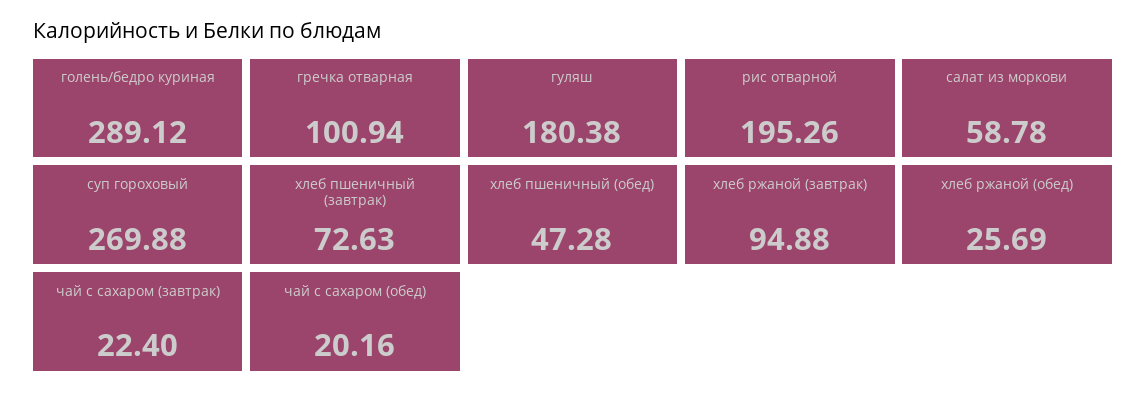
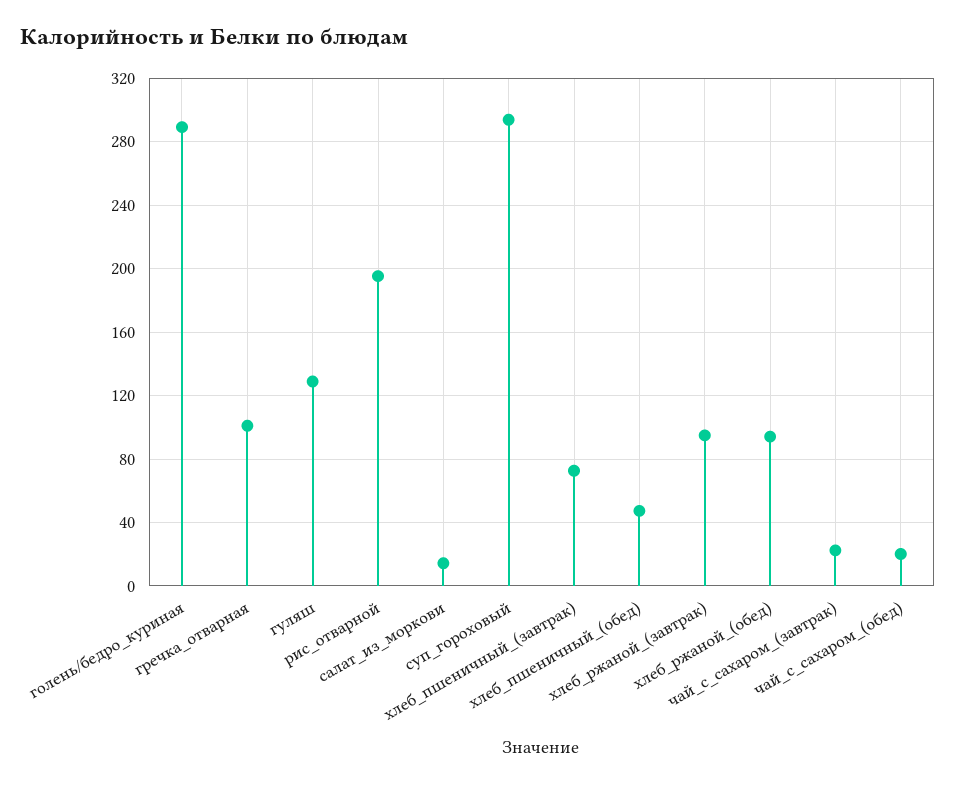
  {
    "голень/бедро куриная": 289.12,
    "гречка отварная": 100.94,
-   "гуляш": 180.38,
+   "гуляш": 130,
    "рис отварной": 195.26,
-   "салат из моркови": 58.78,
+   "салат из моркови": 15,
-   "суп гороховый": 269.88,
+   "суп гороховый": 295,
    "хлеб пшеничный (завтрак)": 72.63,
    "хлеб пшеничный (обед)": 47.28,
    "хлеб ржаной (завтрак)": 94.88,
-   "хлеб ржаной (обед)": 25.69,
+   "хлеб ржаной (обед)": 95,
    "чай с сахаром (завтрак)": 22.4,
    "чай с сахаром (обед)": 20.16
  }

